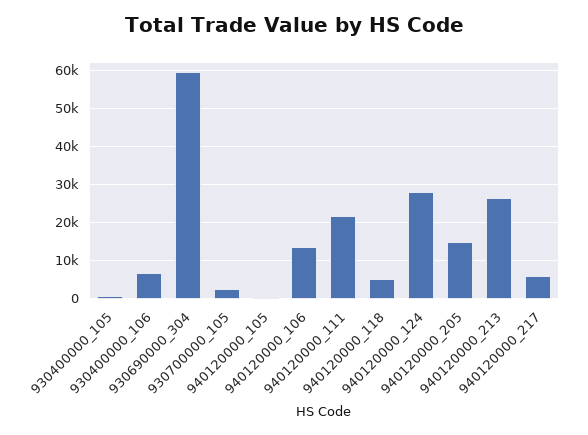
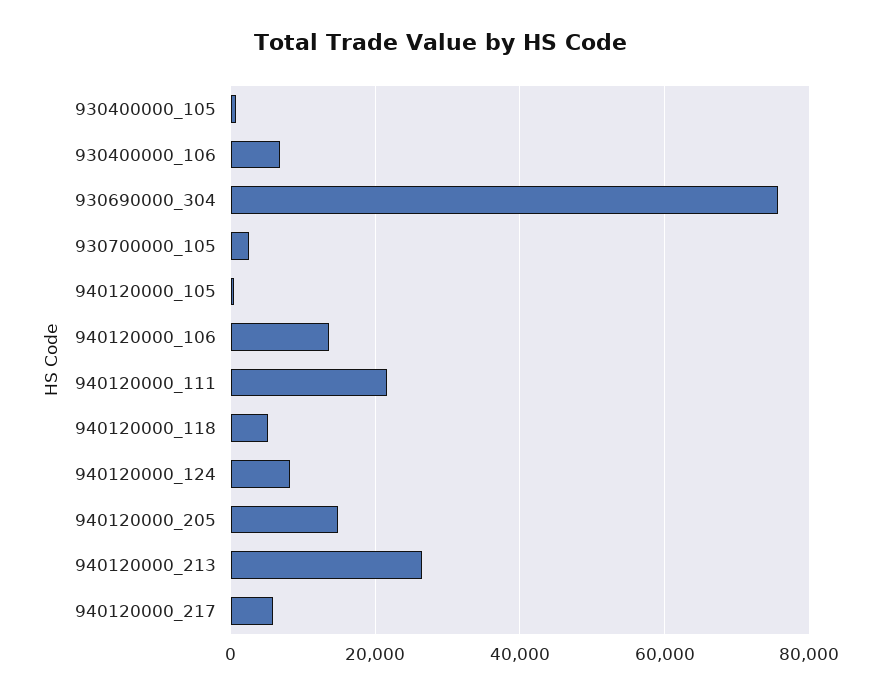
  {
    "930400000_105": 0,
    "930400000_106": 6000,
-   "930690000_304": 60000,
+   "930690000_304": 76000,
    "930700000_105": 2000,
    "940120000_105": 0,
    "940120000_106": 14000,
    "940120000_111": 22000,
    "940120000_118": 6000,
-   "940120000_124": 28000,
+   "940120000_124": 8000,
    "940120000_205": 14000,
    "940120000_213": 26000,
    "940120000_217": 6000
  }

